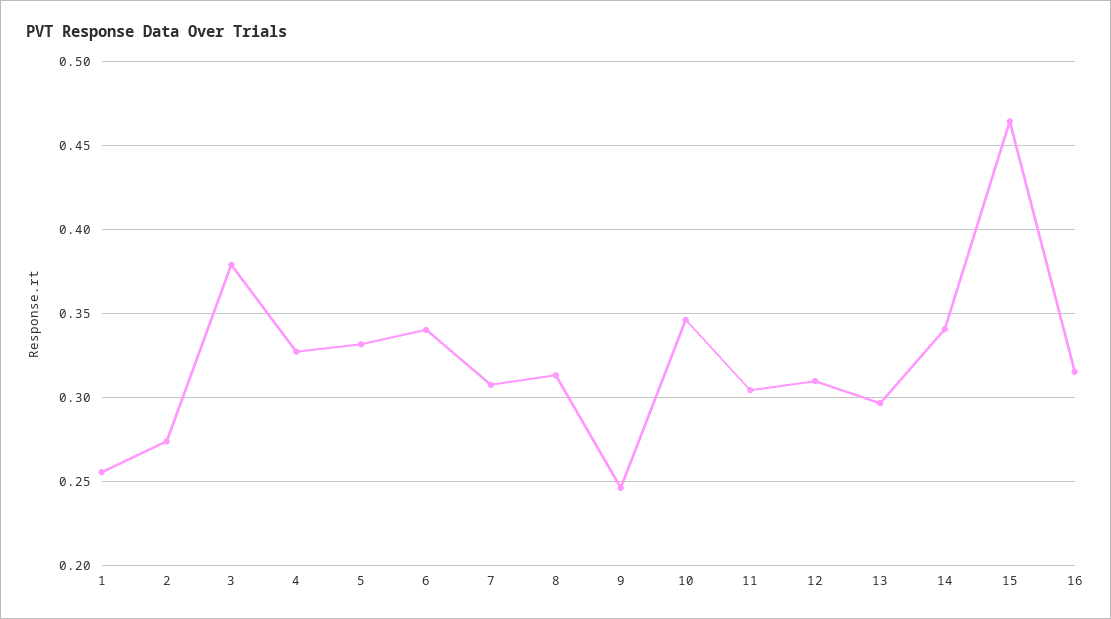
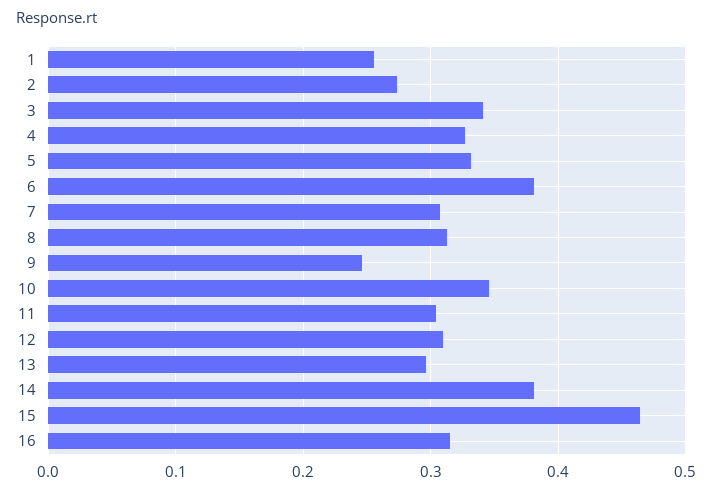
  {
    "1": 0.255,
    "2": 0.275,
-   "3": 0.38,
+   "3": 0.34,
    "4": 0.325,
    "5": 0.33,
-   "6": 0.34,
+   "6": 0.38,
    "7": 0.31,
    "8": 0.315,
    "9": 0.245,
    "10": 0.345,
    "11": 0.305,
    "12": 0.31,
    "13": 0.295,
-   "14": 0.34,
+   "14": 0.38,
    "15": 0.465,
    "16": 0.315
  }

